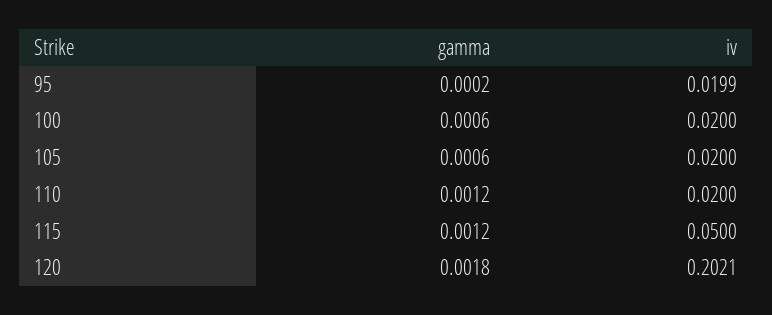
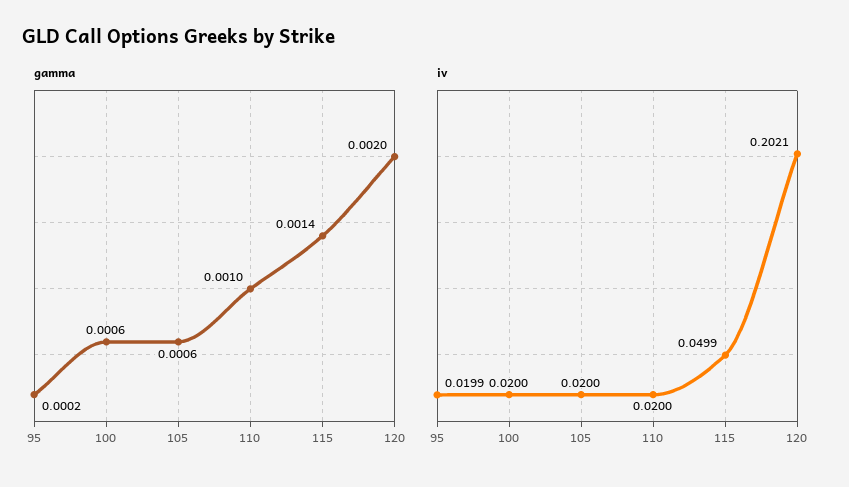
  {
    "gamma": {
      "95": 0.0002,
      "100": 0.0006,
      "105": 0.0006,
-     "110": 0.0012,
+     "110": 0.001,
-     "115": 0.0012,
+     "115": 0.0014,
-     "120": 0.0018
+     "120": 0.002
    },
    "iv": {
      "95": 0.0199,
      "100": 0.02,
      "105": 0.02,
      "110": 0.02,
-     "115": 0.05,
+     "115": 0.0499,
      "120": 0.2021
    }
  }

